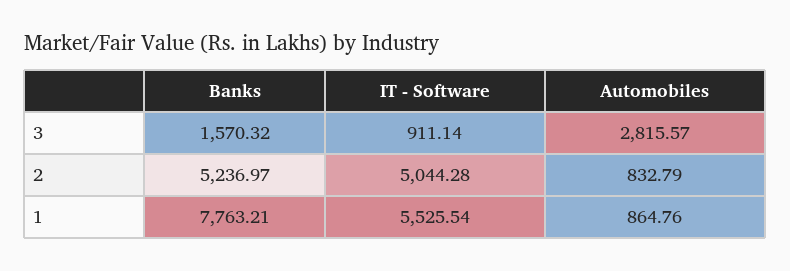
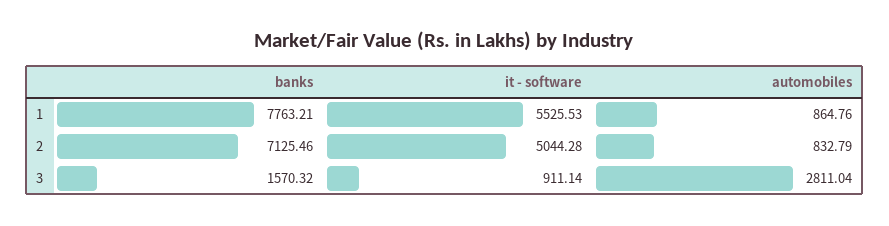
  {
    "Banks": {
      "3": 1570.32,
-     "2": 5236.97,
+     "2": 7125.46,
      "1": 7763.21
    },
    "IT - Software": {
      "3": 911.14,
      "2": 5044.28,
-     "1": 5525.54
+     "1": 5525.53
    },
    "Automobiles": {
-     "3": 2815.57,
+     "3": 2811.04,
      "2": 832.79,
      "1": 864.76
    }
  }

